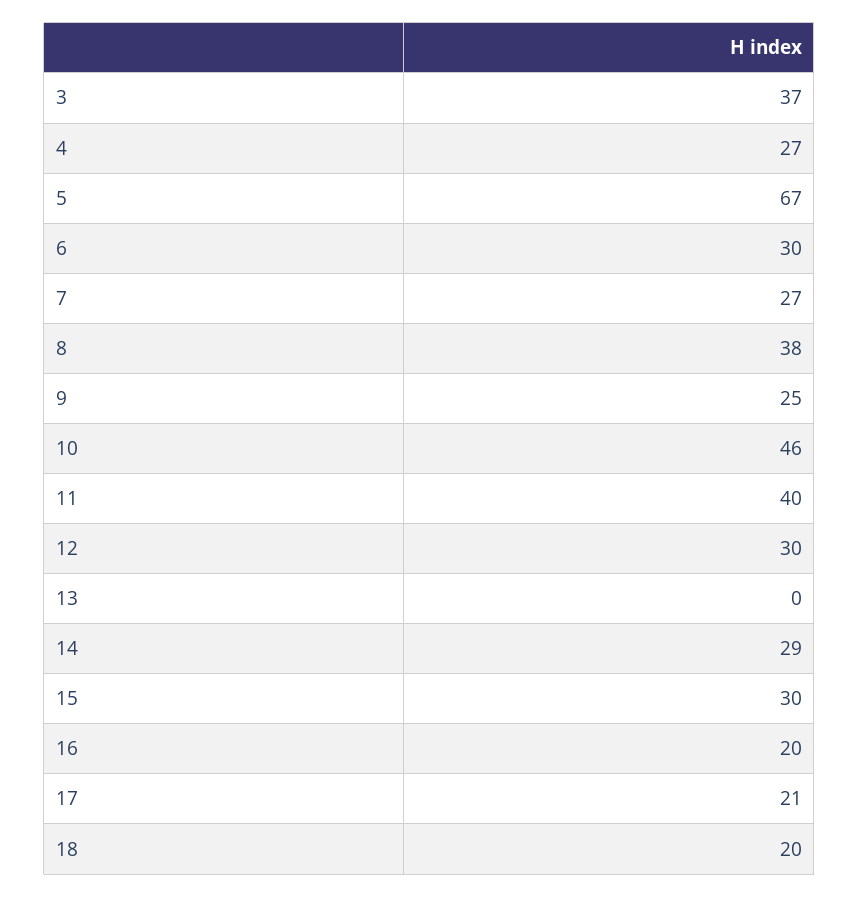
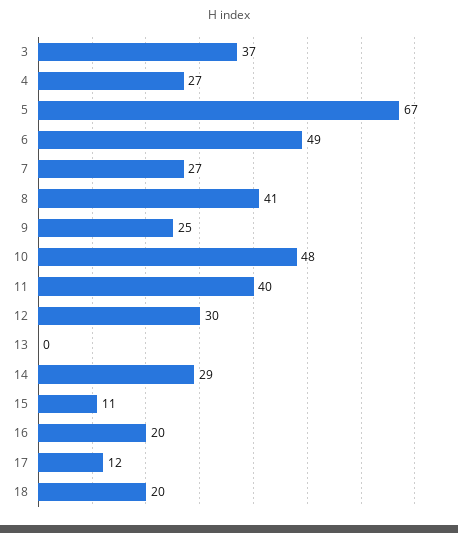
  {
    "3": 37,
    "4": 27,
    "5": 67,
-   "6": 30,
+   "6": 49,
    "7": 27,
-   "8": 38,
+   "8": 41,
    "9": 25,
-   "10": 46,
+   "10": 48,
    "11": 40,
    "12": 30,
    "13": 0,
    "14": 29,
-   "15": 30,
+   "15": 11,
    "16": 20,
-   "17": 21,
+   "17": 12,
    "18": 20
  }

